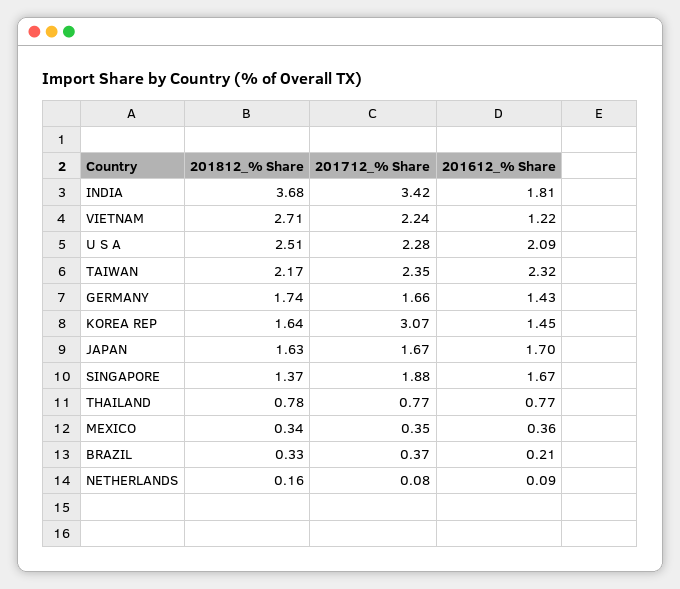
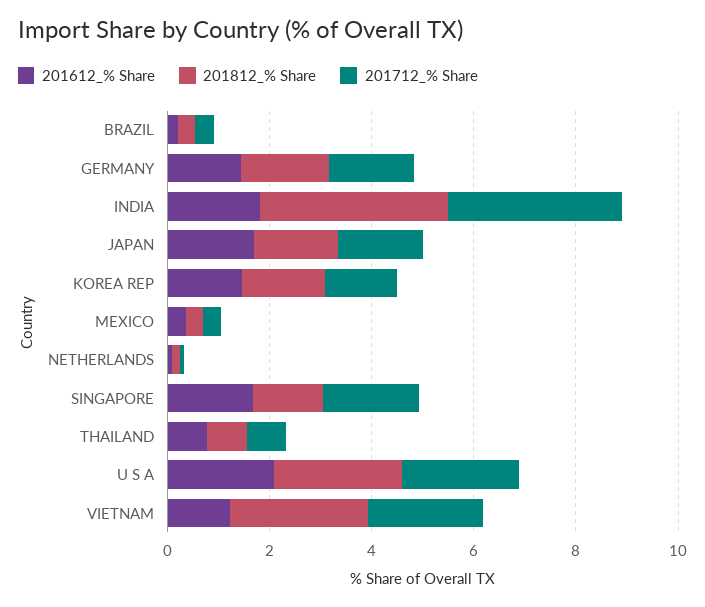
  {
    "201812_% Share": {
      "INDIA": 3.68,
      "VIETNAM": 2.71,
      "U S A": 2.51,
-     "TAIWAN": 2.17,
      "GERMANY": 1.74,
      "KOREA REP": 1.64,
      "JAPAN": 1.63,
      "SINGAPORE": 1.37,
      "THAILAND": 0.78,
      "MEXICO": 0.34,
      "BRAZIL": 0.33,
      "NETHERLANDS": 0.16
    },
    "201712_% Share": {
      "INDIA": 3.42,
      "VIETNAM": 2.24,
      "U S A": 2.28,
-     "TAIWAN": 2.35,
      "GERMANY": 1.66,
-     "KOREA REP": 3.07,
+     "KOREA REP": 1.5,
      "JAPAN": 1.67,
      "SINGAPORE": 1.88,
      "THAILAND": 0.77,
      "MEXICO": 0.35,
      "BRAZIL": 0.37,
      "NETHERLANDS": 0.08
    },
    "201612_% Share": {
      "INDIA": 1.81,
      "VIETNAM": 1.22,
      "U S A": 2.09,
-     "TAIWAN": 2.32,
      "GERMANY": 1.43,
      "KOREA REP": 1.45,
      "JAPAN": 1.7,
      "SINGAPORE": 1.67,
      "THAILAND": 0.77,
      "MEXICO": 0.36,
      "BRAZIL": 0.21,
      "NETHERLANDS": 0.09
    }
  }

